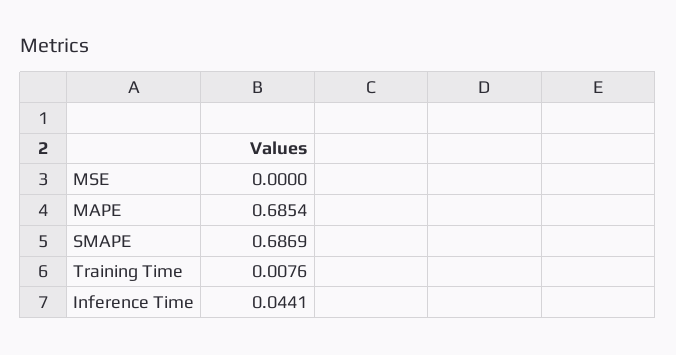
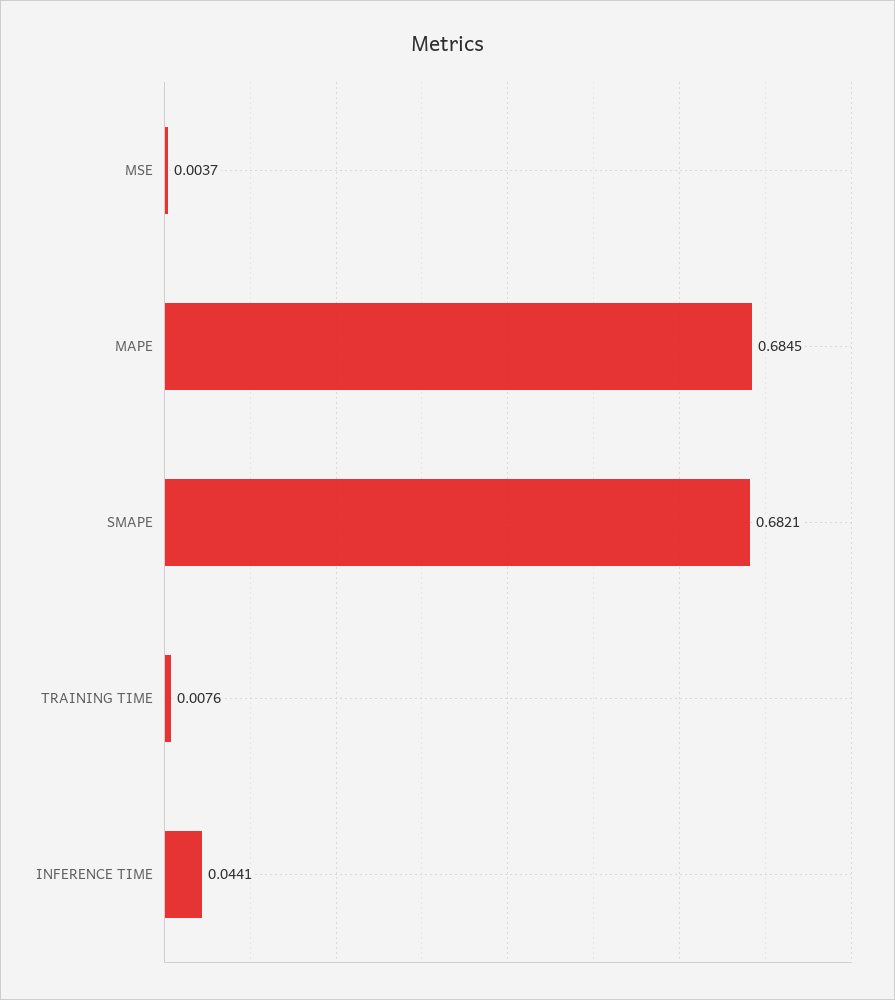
  {
-   "MSE": 0,
+   "MSE": 0.0037,
-   "MAPE": 0.6854,
+   "MAPE": 0.6845,
-   "SMAPE": 0.6869,
+   "SMAPE": 0.6821,
    "Training Time": 0.0076,
    "Inference Time": 0.0441
  }

